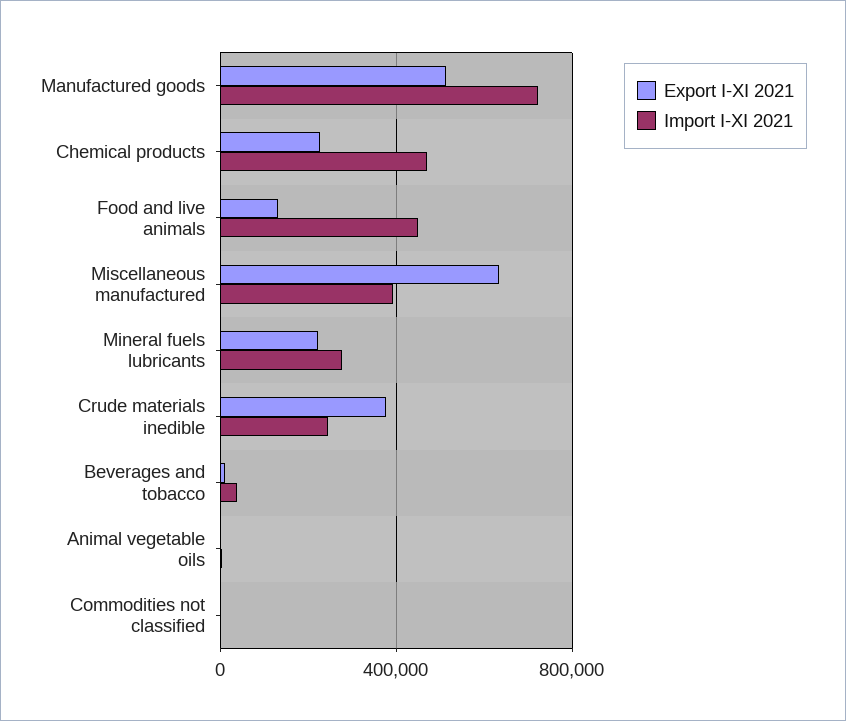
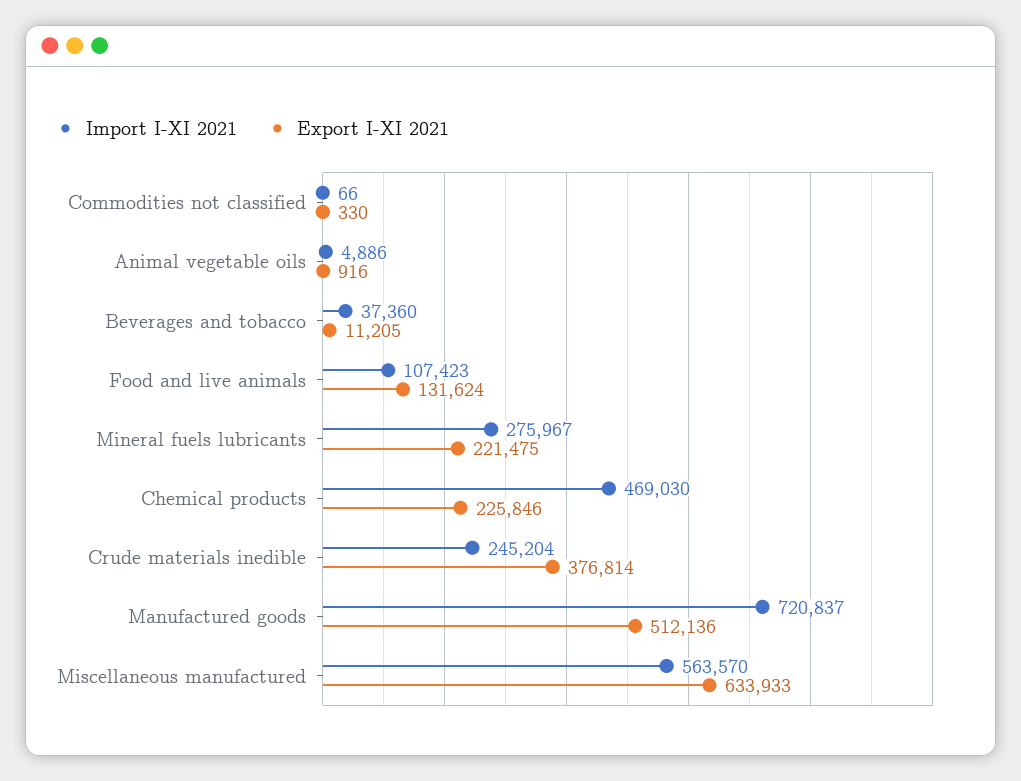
  {
    "Export I-XI 2021": {
      "Manufactured goods": 512136,
      "Chemical products": 225846,
      "Food and live animals": 131624,
      "Miscellaneous manufactured": 633933,
      "Mineral fuels lubricants": 221475,
      "Crude materials inedible": 376814,
      "Beverages and tobacco": 11205,
      "Animal vegetable oils": 916,
      "Commodities not classified": 330
    },
    "Import I-XI 2021": {
      "Manufactured goods": 720837,
      "Chemical products": 469030,
-     "Food and live animals": 450000,
+     "Food and live animals": 107423,
-     "Miscellaneous manufactured": 400000,
+     "Miscellaneous manufactured": 563570,
      "Mineral fuels lubricants": 275967,
      "Crude materials inedible": 245204,
      "Beverages and tobacco": 37360,
      "Animal vegetable oils": 4886,
      "Commodities not classified": 66
    }
  }

